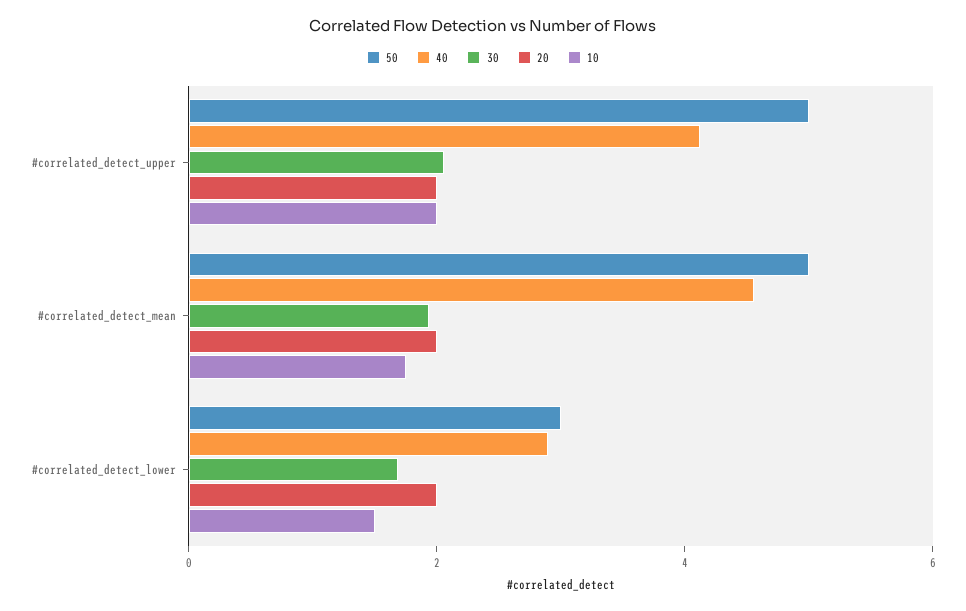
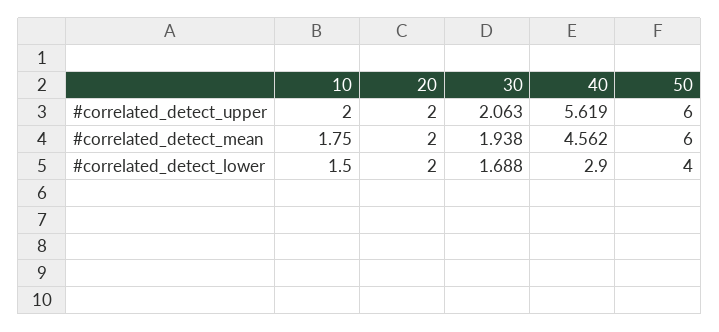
  {
    "50": {
-     "#correlated_detect_upper": 5,
+     "#correlated_detect_upper": 6,
-     "#correlated_detect_mean": 5,
+     "#correlated_detect_mean": 6,
-     "#correlated_detect_lower": 3
+     "#correlated_detect_lower": 4
    },
    "40": {
-     "#correlated_detect_upper": 4,
+     "#correlated_detect_upper": 5.619,
      "#correlated_detect_mean": 4.562,
      "#correlated_detect_lower": 2.9
    },
    "30": {
      "#correlated_detect_upper": 2.063,
      "#correlated_detect_mean": 1.938,
      "#correlated_detect_lower": 1.688
    },
    "20": {
      "#correlated_detect_upper": 2,
      "#correlated_detect_mean": 2,
      "#correlated_detect_lower": 2
    },
    "10": {
      "#correlated_detect_upper": 2,
      "#correlated_detect_mean": 1.75,
      "#correlated_detect_lower": 1.5
    }
  }

